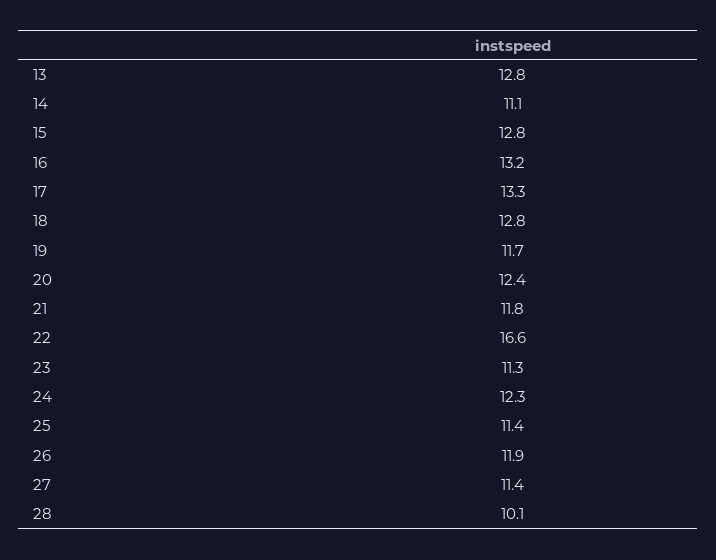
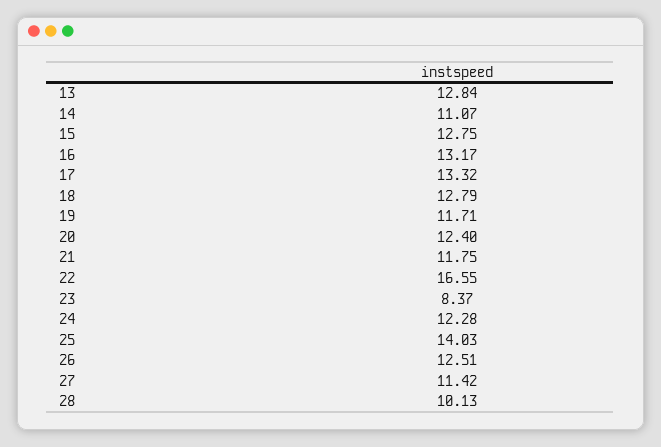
  {
    "13": 12.84,
    "14": 11.07,
    "15": 12.75,
    "16": 13.17,
    "17": 13.32,
    "18": 12.79,
    "19": 11.71,
    "20": 12.4,
    "21": 11.75,
    "22": 16.55,
-   "23": 11.3,
+   "23": 8.37,
    "24": 12.28,
-   "25": 11.4,
+   "25": 14.03,
-   "26": 11.9,
+   "26": 12.51,
    "27": 11.42,
    "28": 10.13
  }

